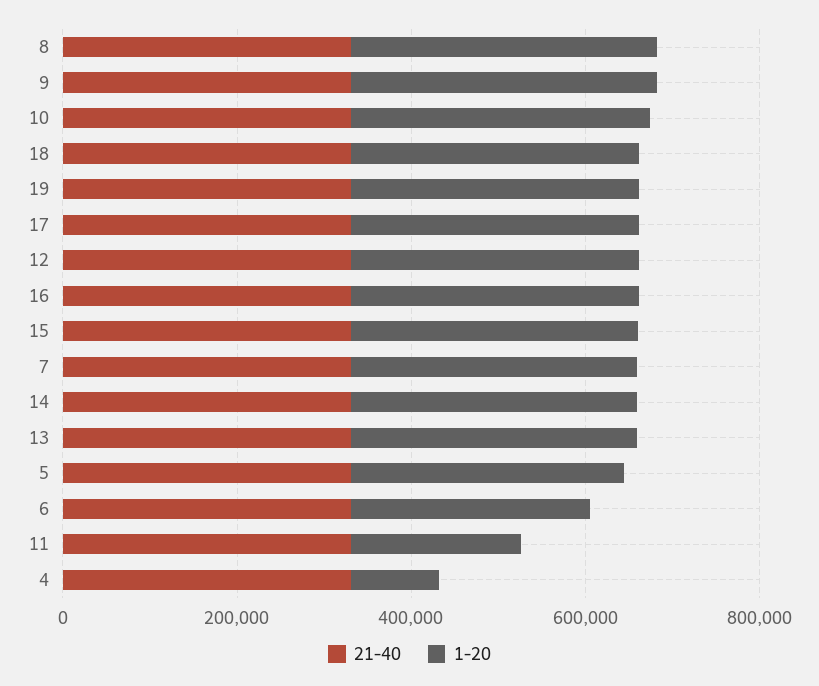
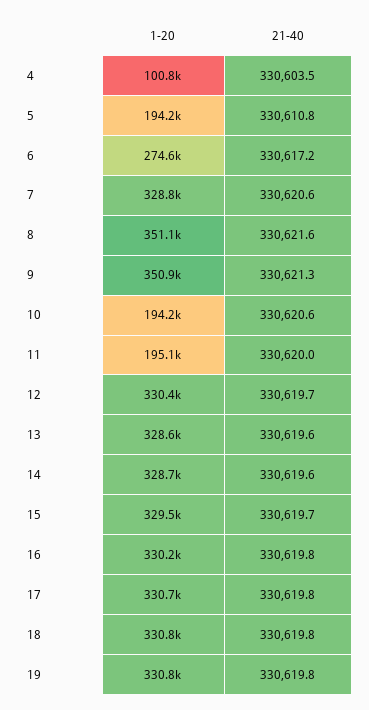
  {
    "21-40": {
      "8": 330621.6,
      "9": 330621.3,
      "10": 330620.6,
      "18": 330619.8,
      "19": 330619.8,
      "17": 330619.8,
      "12": 330619.7,
      "16": 330619.8,
      "15": 330619.7,
      "7": 330620.6,
      "14": 330619.6,
      "13": 330619.6,
      "5": 330610.8,
      "6": 330617.2,
      "11": 330620,
      "4": 330603.5
    },
    "1-20": {
      "8": 351100,
      "9": 350900,
-     "10": 350000,
+     "10": 194200,
      "18": 330800,
      "19": 330800,
      "17": 330700,
      "12": 330400,
      "16": 330200,
      "15": 329500,
      "7": 328800,
      "14": 328700,
      "13": 328600,
-     "5": 300000,
+     "5": 194200,
      "6": 274600,
      "11": 195100,
      "4": 100800
    }
  }

